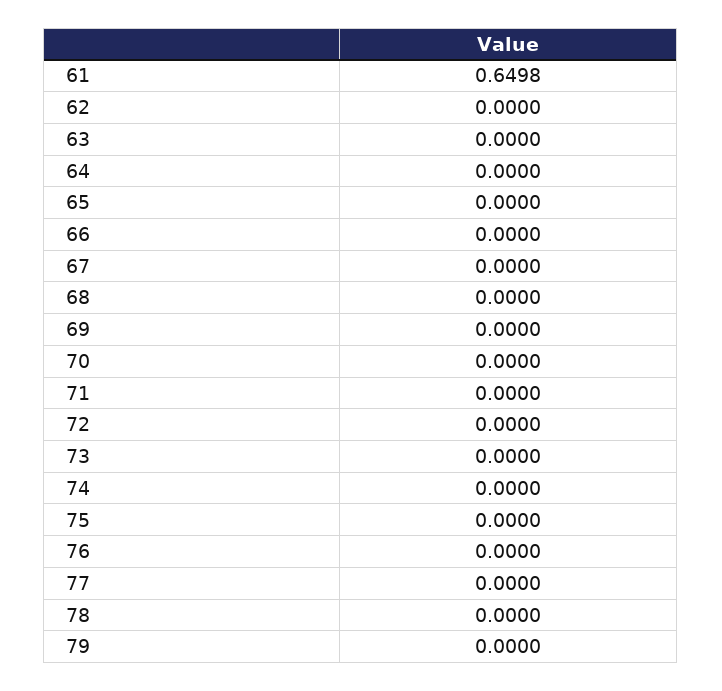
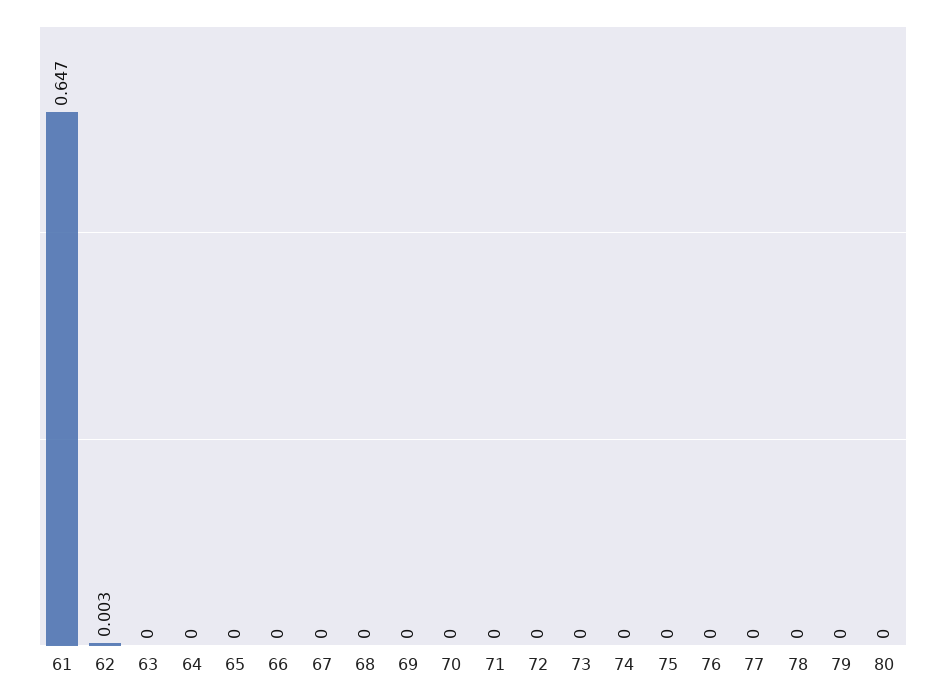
  {
-   "61": 0.6498,
+   "61": 0.647,
-   "62": 0,
+   "62": 0.003,
    "63": 0,
    "64": 0,
    "65": 0,
    "66": 0,
    "67": 0,
    "68": 0,
    "69": 0,
    "70": 0,
    "71": 0,
    "72": 0,
    "73": 0,
    "74": 0,
    "75": 0,
    "76": 0,
    "77": 0,
    "78": 0,
-   "79": 0
+   "79": 0,
+   "80": 0
  }

